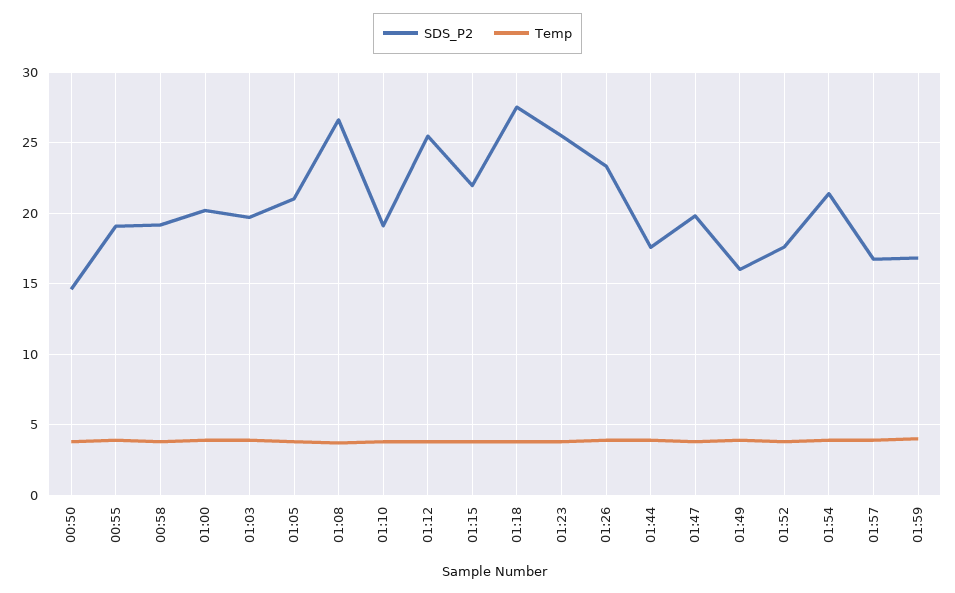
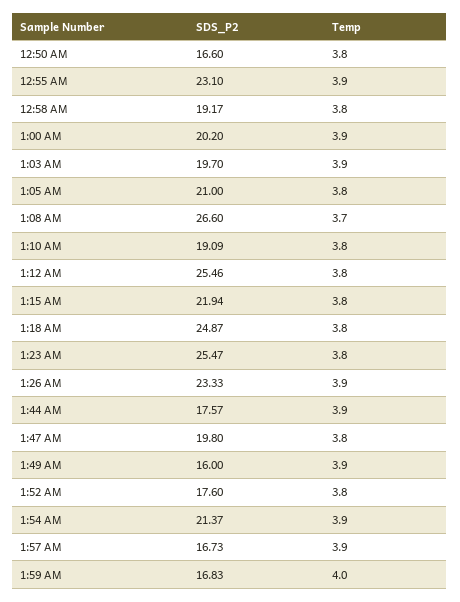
  {
    "SDS_P2": {
-     "00:50": 14.5,
+     "00:50": 16.6,
-     "00:55": 19,
+     "00:55": 23.1,
      "00:58": 19.17,
      "01:00": 20.2,
      "01:03": 19.7,
      "01:05": 21,
      "01:08": 26.6,
      "01:10": 19.09,
      "01:12": 25.46,
      "01:15": 21.94,
-     "01:18": 27.5,
+     "01:18": 24.87,
      "01:23": 25.47,
      "01:26": 23.33,
      "01:44": 17.57,
      "01:47": 19.8,
      "01:49": 16,
      "01:52": 17.6,
      "01:54": 21.37,
      "01:57": 16.73,
      "01:59": 16.83
    },
    "Temp": {
      "00:50": 3.8,
      "00:55": 3.9,
      "00:58": 3.8,
      "01:00": 3.9,
      "01:03": 3.9,
      "01:05": 3.8,
      "01:08": 3.7,
      "01:10": 3.8,
      "01:12": 3.8,
      "01:15": 3.8,
      "01:18": 3.8,
      "01:23": 3.8,
      "01:26": 3.9,
      "01:44": 3.9,
      "01:47": 3.8,
      "01:49": 3.9,
      "01:52": 3.8,
      "01:54": 3.9,
      "01:57": 3.9,
      "01:59": 4
    }
  }

